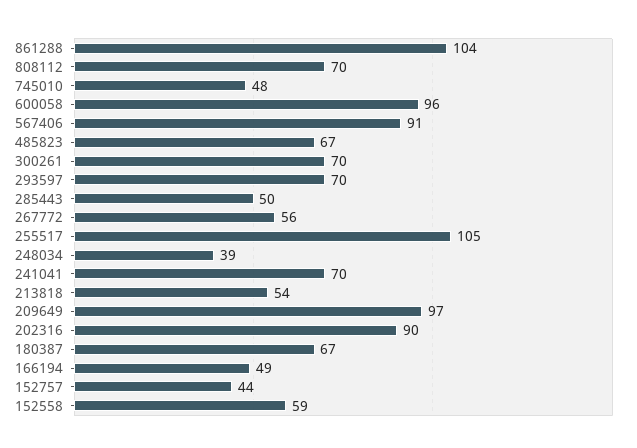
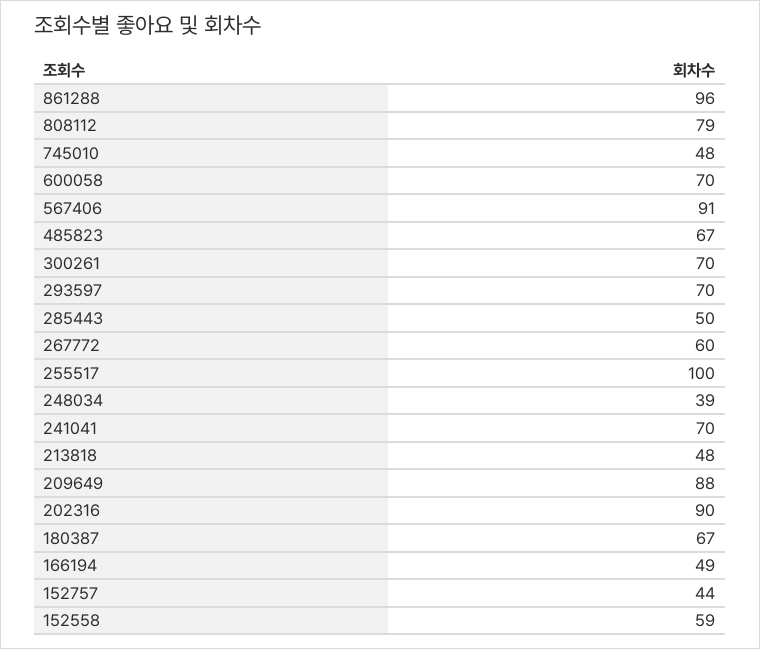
  {
-   "861288": 104,
+   "861288": 96,
-   "808112": 70,
+   "808112": 79,
    "745010": 48,
-   "600058": 96,
+   "600058": 70,
    "567406": 91,
    "485823": 67,
    "300261": 70,
    "293597": 70,
    "285443": 50,
-   "267772": 56,
+   "267772": 60,
-   "255517": 105,
+   "255517": 100,
    "248034": 39,
    "241041": 70,
-   "213818": 54,
+   "213818": 48,
-   "209649": 97,
+   "209649": 88,
    "202316": 90,
    "180387": 67,
    "166194": 49,
    "152757": 44,
    "152558": 59
  }

